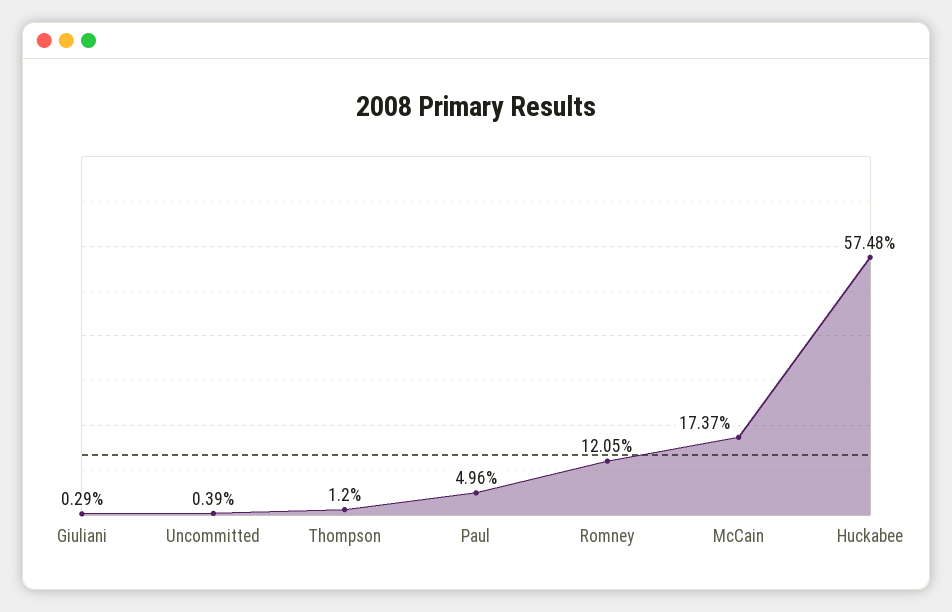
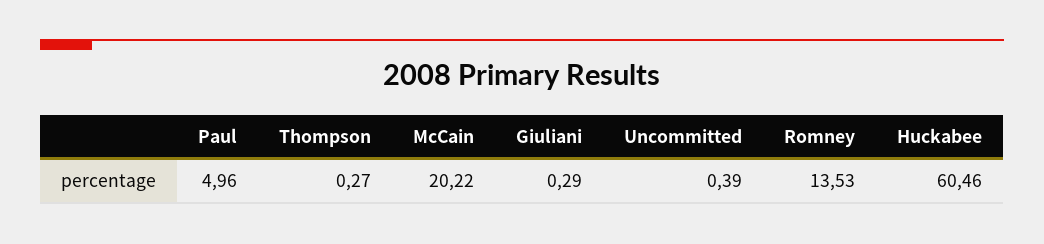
  {
    "Giuliani": 0.29,
    "Uncommitted": 0.39,
-   "Thompson": 1.2,
+   "Thompson": 0.27,
    "Paul": 4.96,
-   "Romney": 12.05,
+   "Romney": 13.53,
-   "McCain": 17.37,
+   "McCain": 20.22,
-   "Huckabee": 57.48
+   "Huckabee": 60.46
  }

